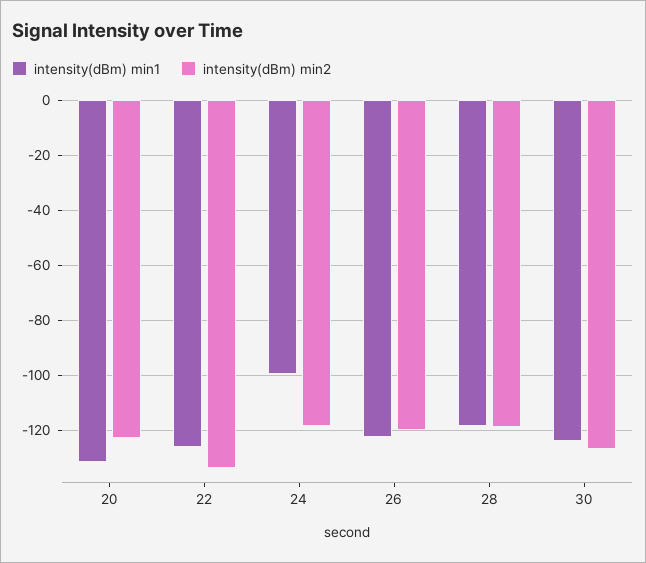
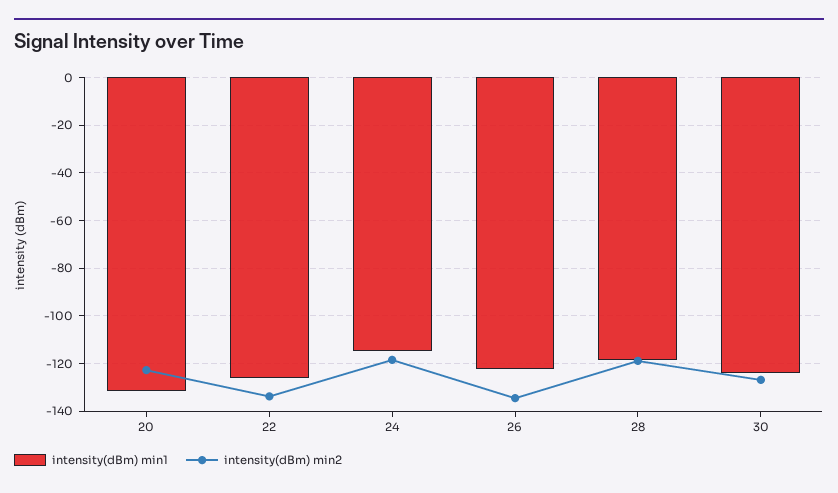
  {
    "intensity(dBm) min1": {
      "20": -132.5,
      "22": -125,
-     "24": -100,
+     "24": -115,
      "26": -122.5,
      "28": -117.5,
      "30": -125
    },
    "intensity(dBm) min2": {
      "20": -122.5,
      "22": -135,
      "24": -117.5,
-     "26": -120,
+     "26": -135,
      "28": -120,
      "30": -127.5
    }
  }

